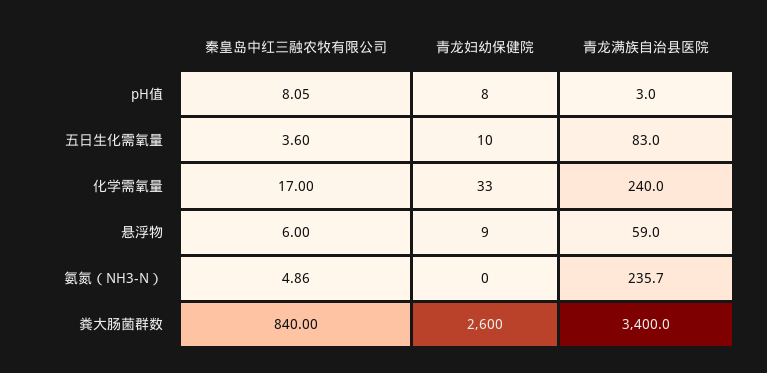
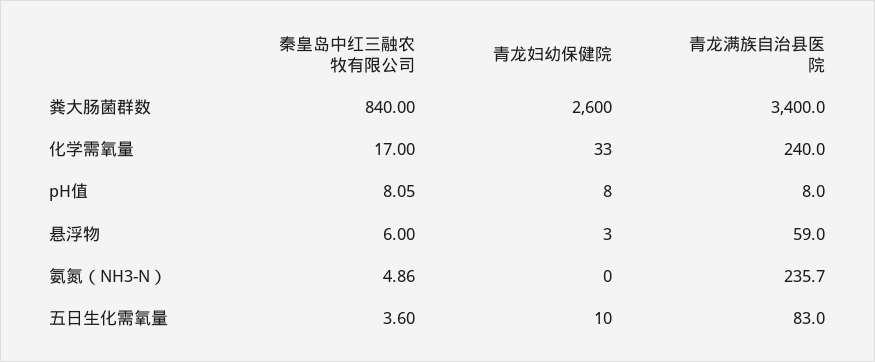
  {
    "秦皇岛中红三融农牧有限公司": {
      "pH值": 8.05,
      "五日生化需氧量": 3.6,
      "化学需氧量": 17,
      "悬浮物": 6,
      "氨氮（NH3-N）": 4.86,
      "粪大肠菌群数": 840
    },
    "青龙妇幼保健院": {
      "pH值": 8,
      "五日生化需氧量": 10,
      "化学需氧量": 33,
-     "悬浮物": 9,
+     "悬浮物": 3,
      "氨氮（NH3-N）": 0,
      "粪大肠菌群数": 2600
    },
    "青龙满族自治县医院": {
-     "pH值": 3,
+     "pH值": 8,
      "五日生化需氧量": 83,
      "化学需氧量": 240,
      "悬浮物": 59,
      "氨氮（NH3-N）": 235.7,
      "粪大肠菌群数": 3400
    }
  }

